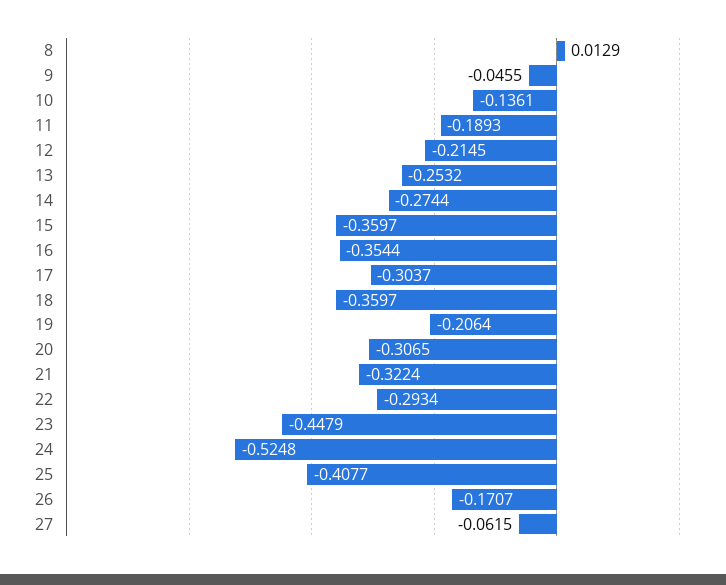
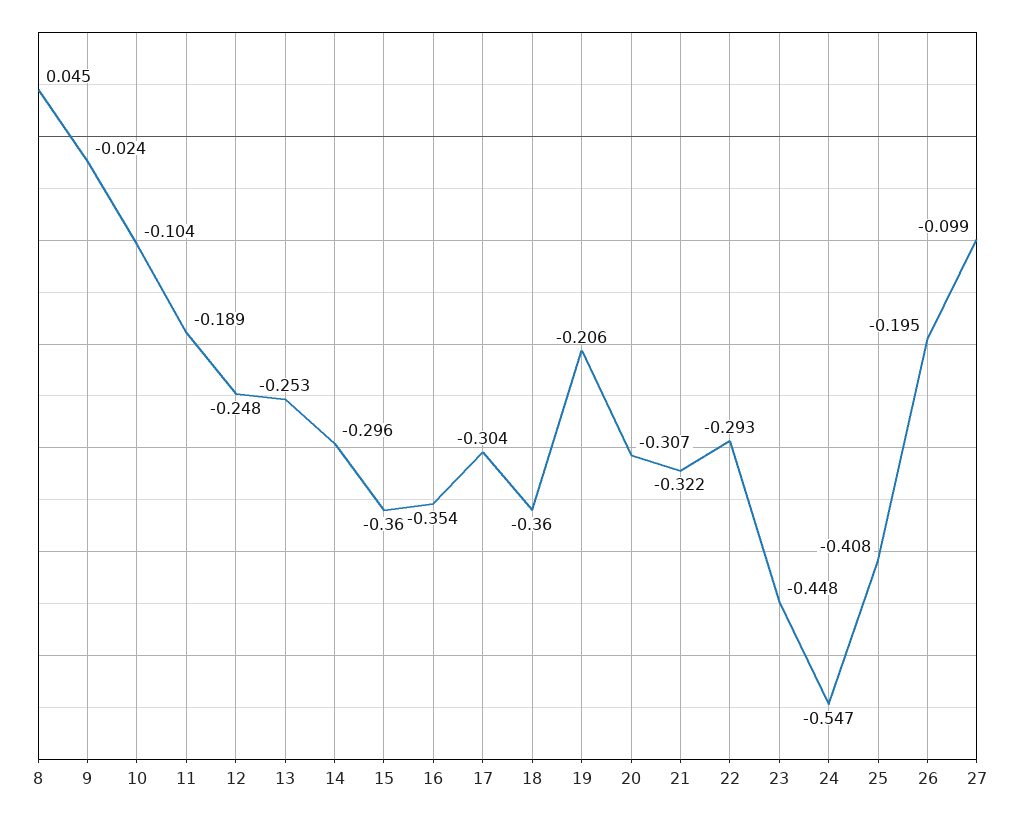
  {
-   "8": 0.0129,
+   "8": 0.045,
-   "9": -0.0455,
+   "9": -0.024,
-   "10": -0.1361,
+   "10": -0.104,
    "11": -0.1893,
-   "12": -0.2145,
+   "12": -0.248,
    "13": -0.2532,
-   "14": -0.2744,
+   "14": -0.296,
    "15": -0.3597,
    "16": -0.3544,
    "17": -0.3037,
    "18": -0.3597,
    "19": -0.2064,
    "20": -0.3065,
    "21": -0.3224,
    "22": -0.2934,
    "23": -0.4479,
-   "24": -0.5248,
+   "24": -0.547,
    "25": -0.4077,
-   "26": -0.1707,
+   "26": -0.195,
-   "27": -0.0615
+   "27": -0.099
  }

